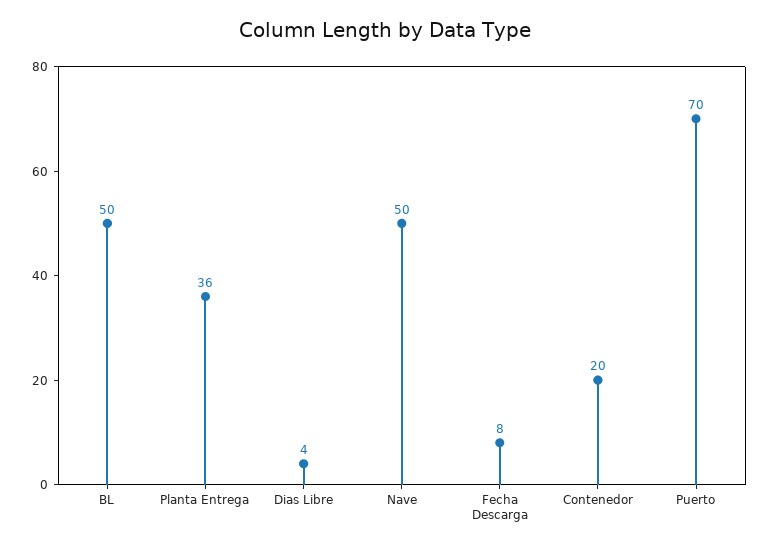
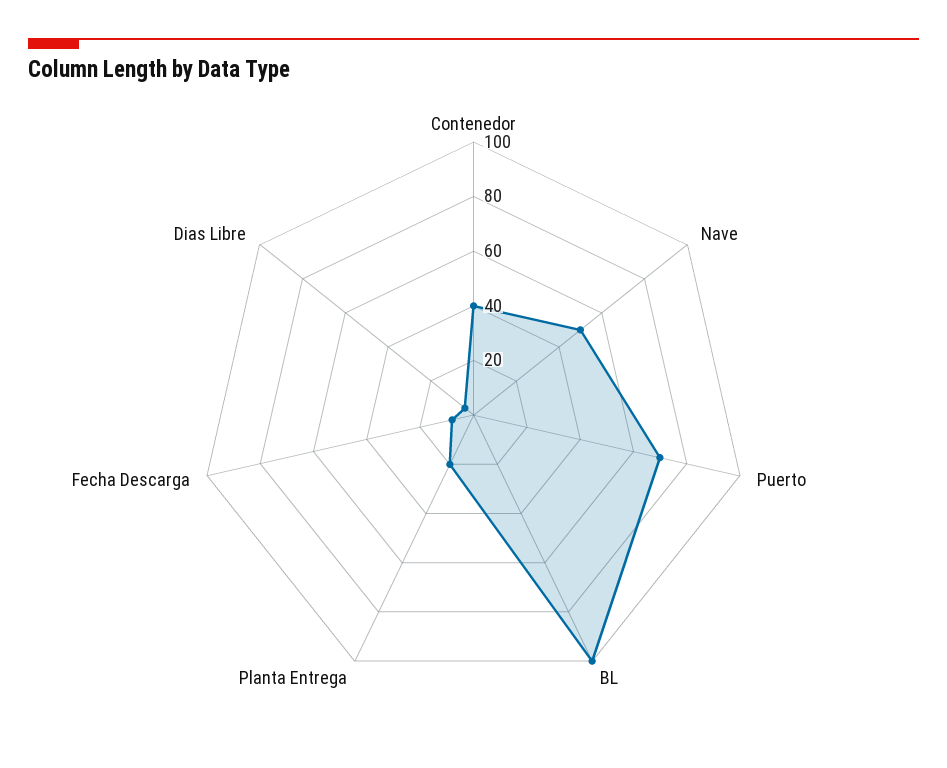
  {
-   "BL": 50,
+   "BL": 100,
-   "Planta Entrega": 36,
+   "Planta Entrega": 20,
    "Dias Libre": 4,
    "Nave": 50,
    "Fecha Descarga": 8,
-   "Contenedor": 20,
+   "Contenedor": 40,
    "Puerto": 70
  }

